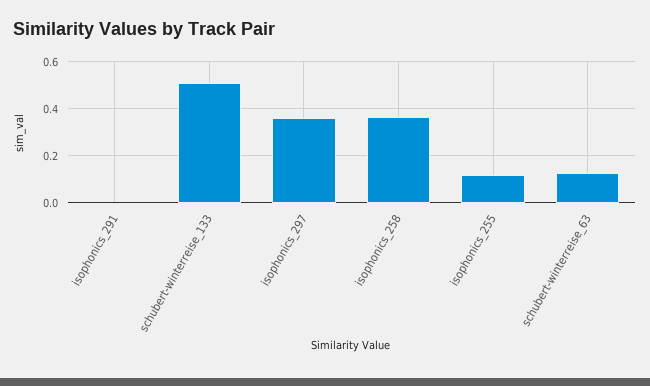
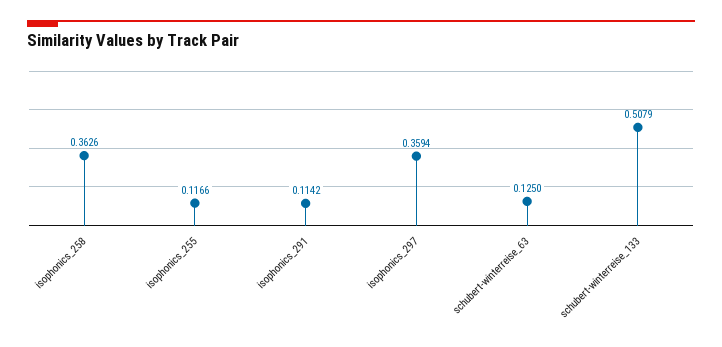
  {
-   "isophonics_291": 0,
+   "isophonics_291": 0.1142,
    "schubert-winterreise_133": 0.5079,
    "isophonics_297": 0.3594,
    "isophonics_258": 0.3626,
    "isophonics_255": 0.1166,
    "schubert-winterreise_63": 0.125
  }

